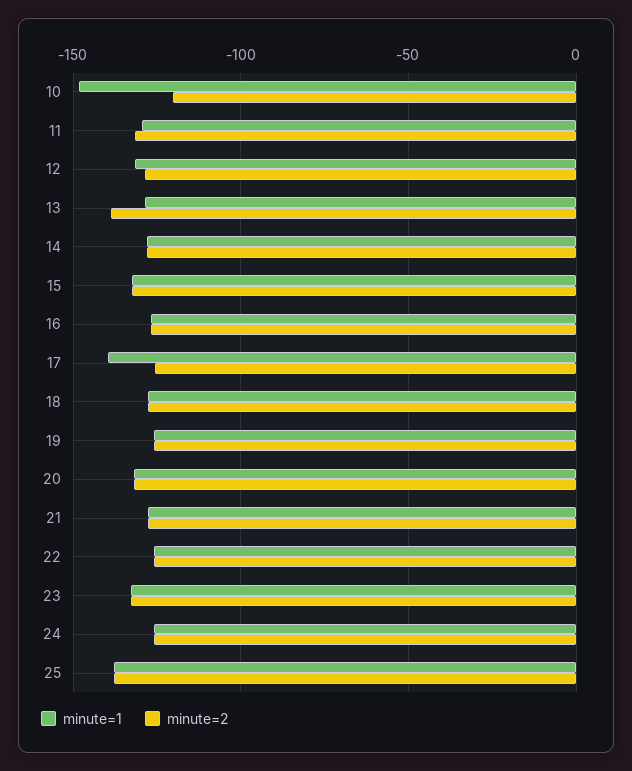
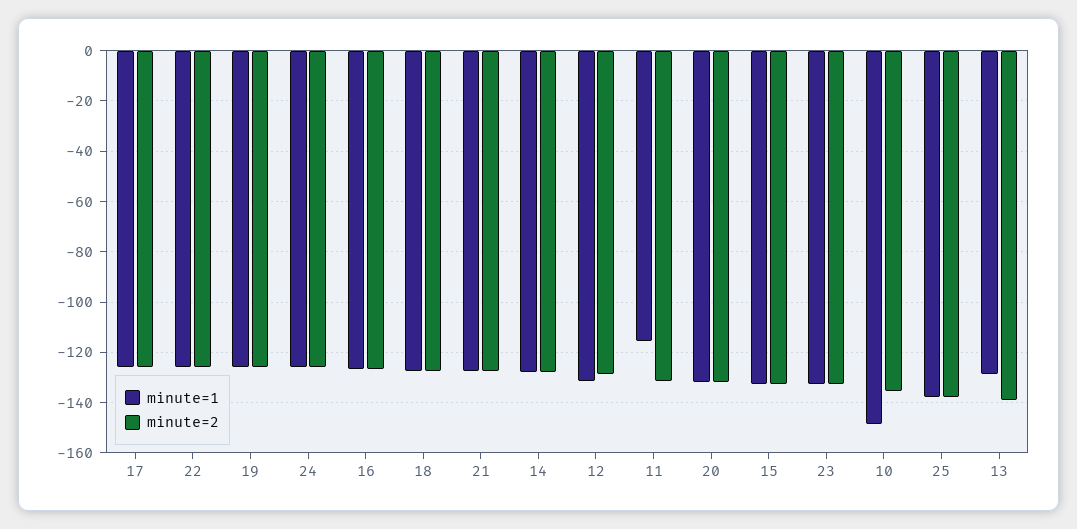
  {
    "minute=1": {
      "10": -147.5,
-     "11": -130,
+     "11": -115,
      "12": -132.5,
      "13": -127.5,
      "14": -127.5,
      "15": -132.5,
      "16": -127.5,
-     "17": -140,
+     "17": -125,
      "18": -127.5,
      "19": -125,
      "20": -132.5,
      "21": -127.5,
      "22": -125,
      "23": -132.5,
      "24": -125,
      "25": -137.5
    },
    "minute=2": {
-     "10": -120,
+     "10": -135,
      "11": -132.5,
      "12": -127.5,
      "13": -140,
      "14": -127.5,
      "15": -132.5,
      "16": -127.5,
      "17": -125,
      "18": -127.5,
      "19": -125,
      "20": -132.5,
      "21": -127.5,
      "22": -125,
      "23": -132.5,
      "24": -125,
      "25": -137.5
    }
  }

